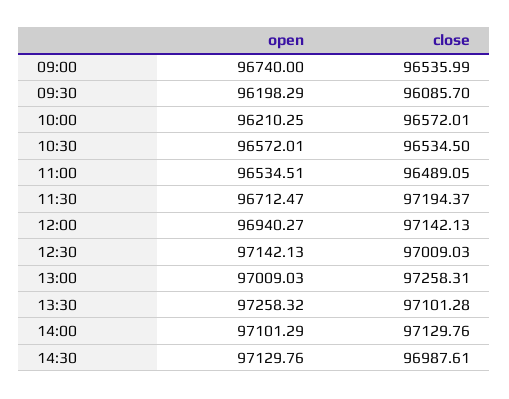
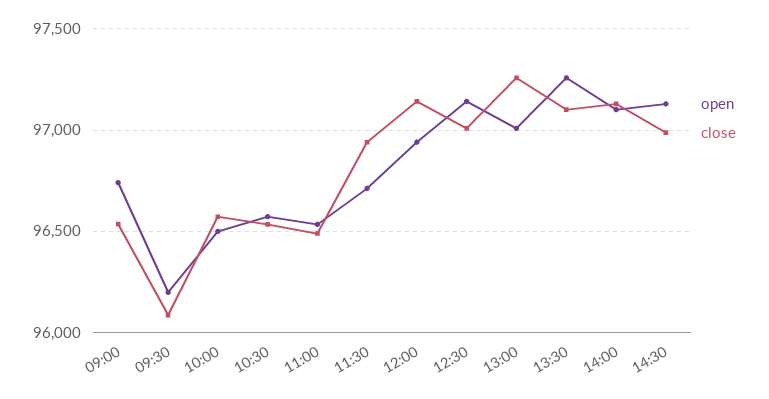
  {
    "open": {
      "09:00": 96740,
      "09:30": 96198.29,
-     "10:00": 96210.25,
+     "10:00": 96500,
      "10:30": 96572.01,
      "11:00": 96534.51,
      "11:30": 96712.47,
      "12:00": 96940.27,
      "12:30": 97142.13,
      "13:00": 97009.03,
      "13:30": 97258.32,
      "14:00": 97101.29,
      "14:30": 97129.76
    },
    "close": {
      "09:00": 96535.99,
      "09:30": 96085.7,
      "10:00": 96572.01,
      "10:30": 96534.5,
      "11:00": 96489.05,
-     "11:30": 97194.37,
+     "11:30": 96950,
      "12:00": 97142.13,
      "12:30": 97009.03,
      "13:00": 97258.31,
      "13:30": 97101.28,
      "14:00": 97129.76,
      "14:30": 96987.61
    }
  }

